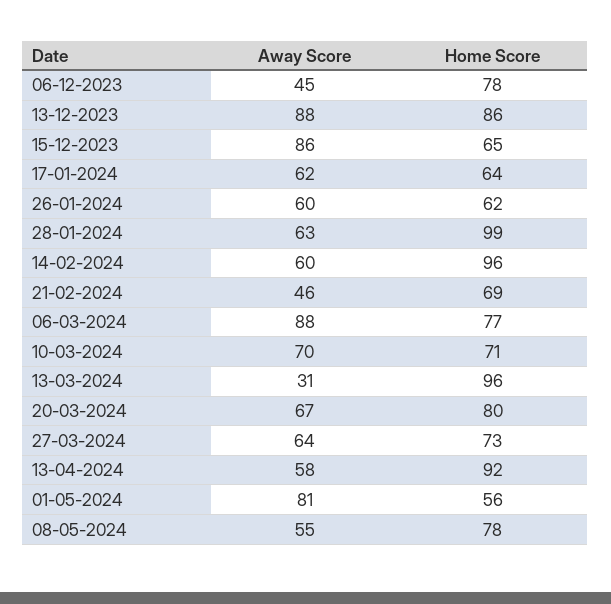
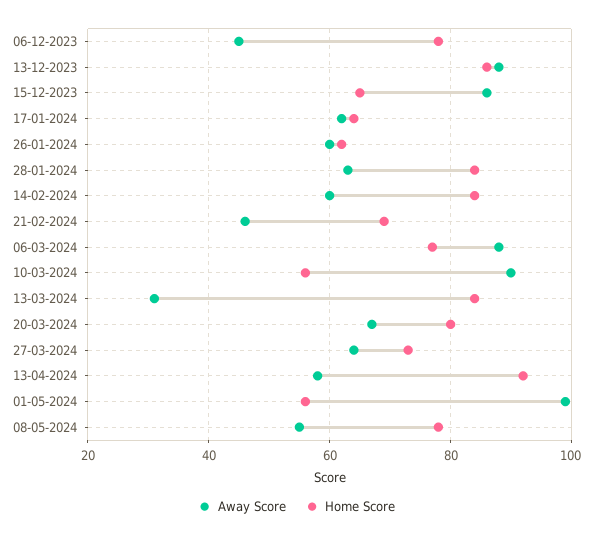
  {
    "Away Score": {
      "06-12-2023": 45,
      "13-12-2023": 88,
      "15-12-2023": 86,
      "17-01-2024": 62,
      "26-01-2024": 60,
      "28-01-2024": 63,
      "14-02-2024": 60,
      "21-02-2024": 46,
      "06-03-2024": 88,
-     "10-03-2024": 70,
+     "10-03-2024": 90,
      "13-03-2024": 31,
      "20-03-2024": 67,
      "27-03-2024": 64,
      "13-04-2024": 58,
-     "01-05-2024": 81,
+     "01-05-2024": 100,
      "08-05-2024": 55
    },
    "Home Score": {
      "06-12-2023": 78,
      "13-12-2023": 86,
      "15-12-2023": 65,
      "17-01-2024": 64,
      "26-01-2024": 62,
-     "28-01-2024": 99,
+     "28-01-2024": 85,
-     "14-02-2024": 96,
+     "14-02-2024": 85,
      "21-02-2024": 69,
      "06-03-2024": 77,
-     "10-03-2024": 71,
+     "10-03-2024": 55,
-     "13-03-2024": 96,
+     "13-03-2024": 85,
      "20-03-2024": 80,
      "27-03-2024": 73,
      "13-04-2024": 92,
      "01-05-2024": 56,
      "08-05-2024": 78
    }
  }

